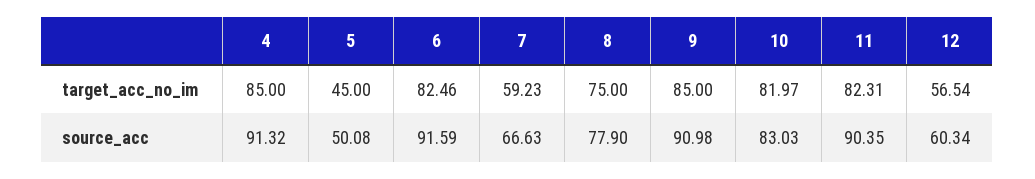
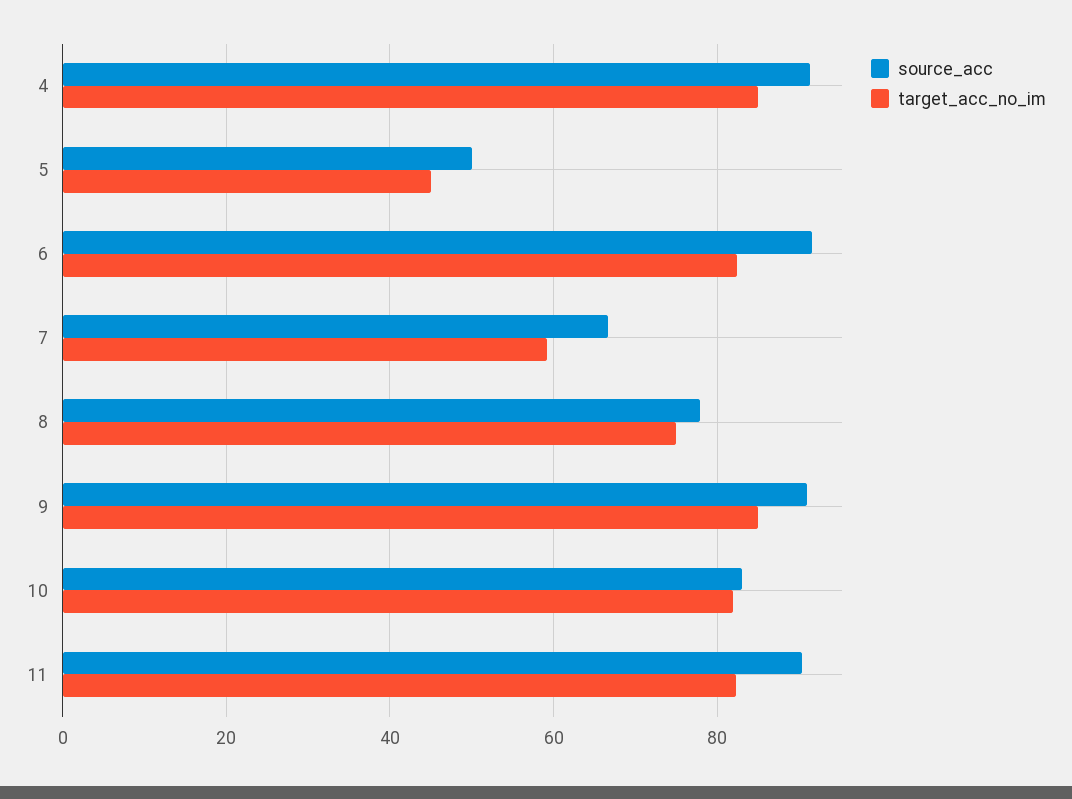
  {
    "target_acc_no_im": {
      "4": 85,
      "5": 45,
      "6": 82.46,
      "7": 59.23,
      "8": 75,
      "9": 85,
      "10": 81.97,
-     "11": 82.31,
+     "11": 82.31
-     "12": 56.54
    },
    "source_acc": {
      "4": 91.32,
      "5": 50.08,
      "6": 91.59,
      "7": 66.63,
      "8": 77.9,
      "9": 90.98,
      "10": 83.03,
-     "11": 90.35,
+     "11": 90.35
-     "12": 60.34
    }
  }

